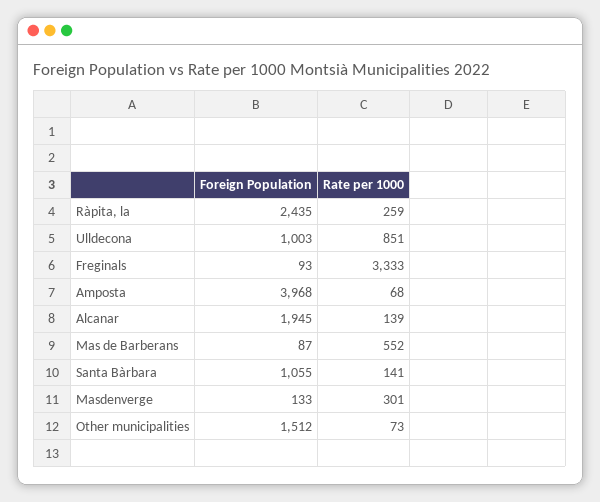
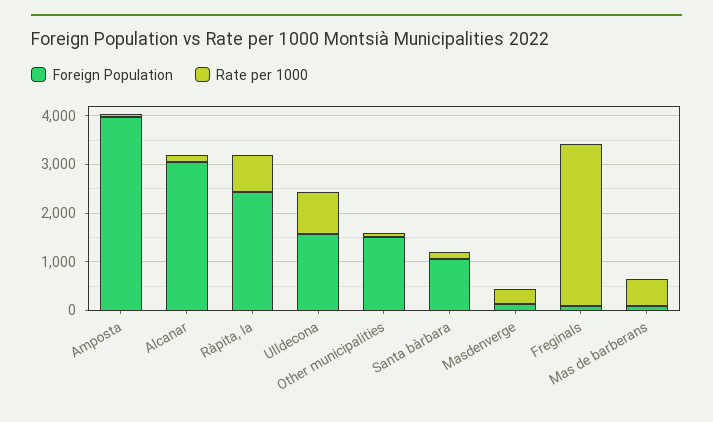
  {
    "Foreign Population": {
      "Ràpita, la": 2435,
-     "Ulldecona": 1003,
+     "Ulldecona": 1600,
      "Freginals": 93,
      "Amposta": 3968,
-     "Alcanar": 1945,
+     "Alcanar": 3000,
      "Mas de Barberans": 87,
      "Santa Bàrbara": 1055,
      "Masdenverge": 133,
      "Other municipalities": 1512
    },
    "Rate per 1000": {
-     "Ràpita, la": 259,
+     "Ràpita, la": 800,
      "Ulldecona": 851,
      "Freginals": 3333,
      "Amposta": 68,
      "Alcanar": 139,
      "Mas de Barberans": 552,
      "Santa Bàrbara": 141,
      "Masdenverge": 301,
      "Other municipalities": 73
    }
  }

